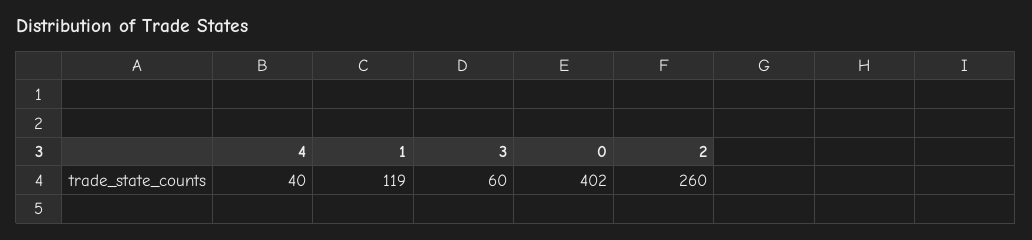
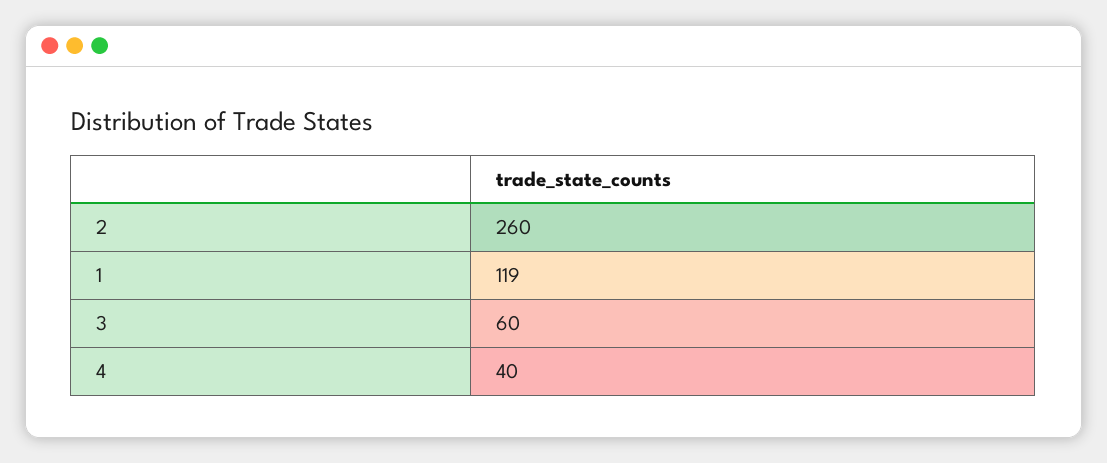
  {
    "4": 40,
    "1": 119,
    "3": 60,
-   "0": 402,
    "2": 260
  }

